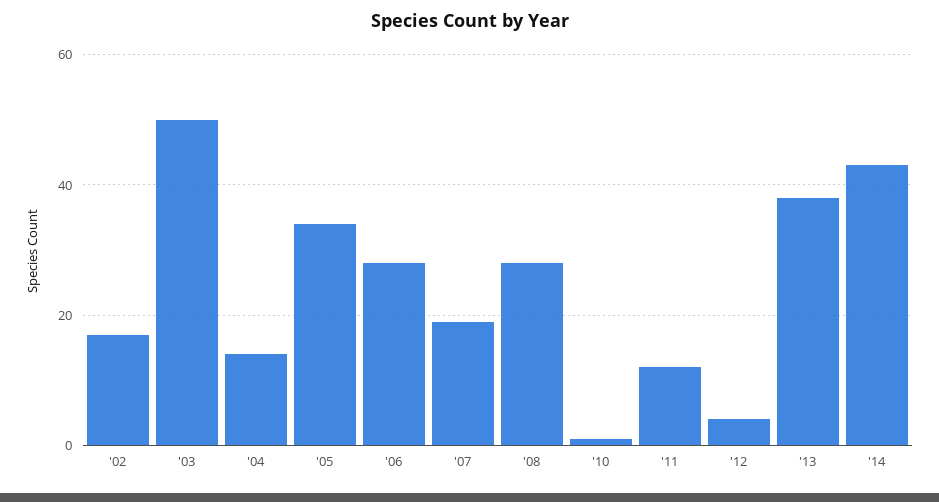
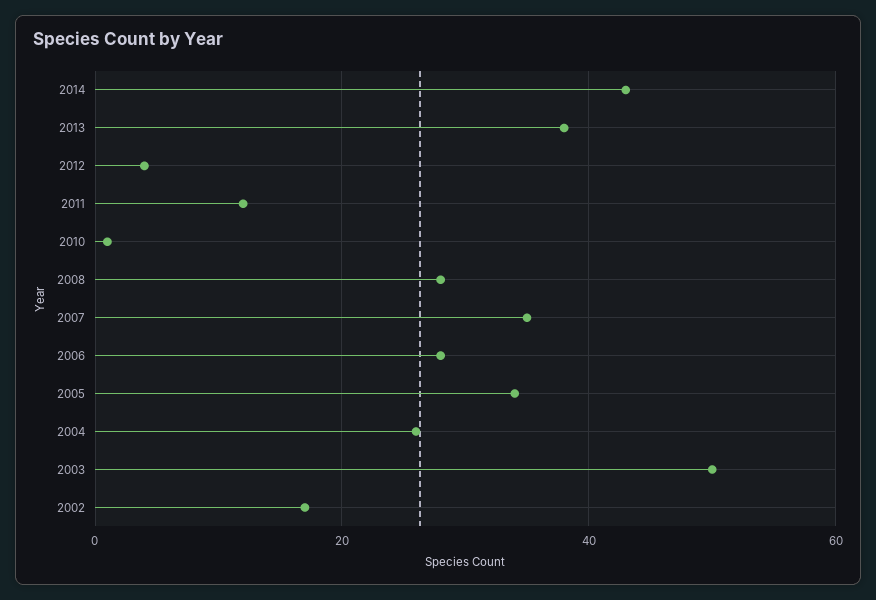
  {
    "'02": 15,
    "'03": 50,
-   "'04": 15,
+   "'04": 25,
    "'05": 35,
    "'06": 30,
-   "'07": 20,
+   "'07": 35,
    "'08": 30,
    "'10": 0,
    "'11": 10,
    "'12": 5,
    "'13": 40,
    "'14": 45
  }

